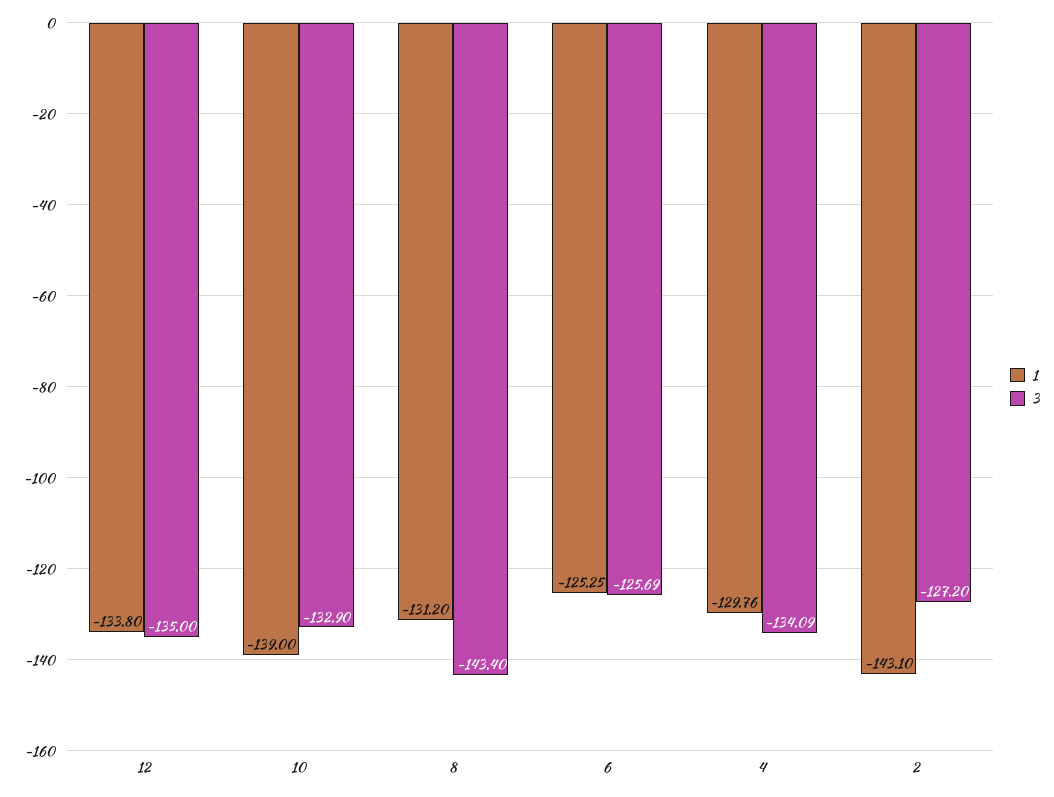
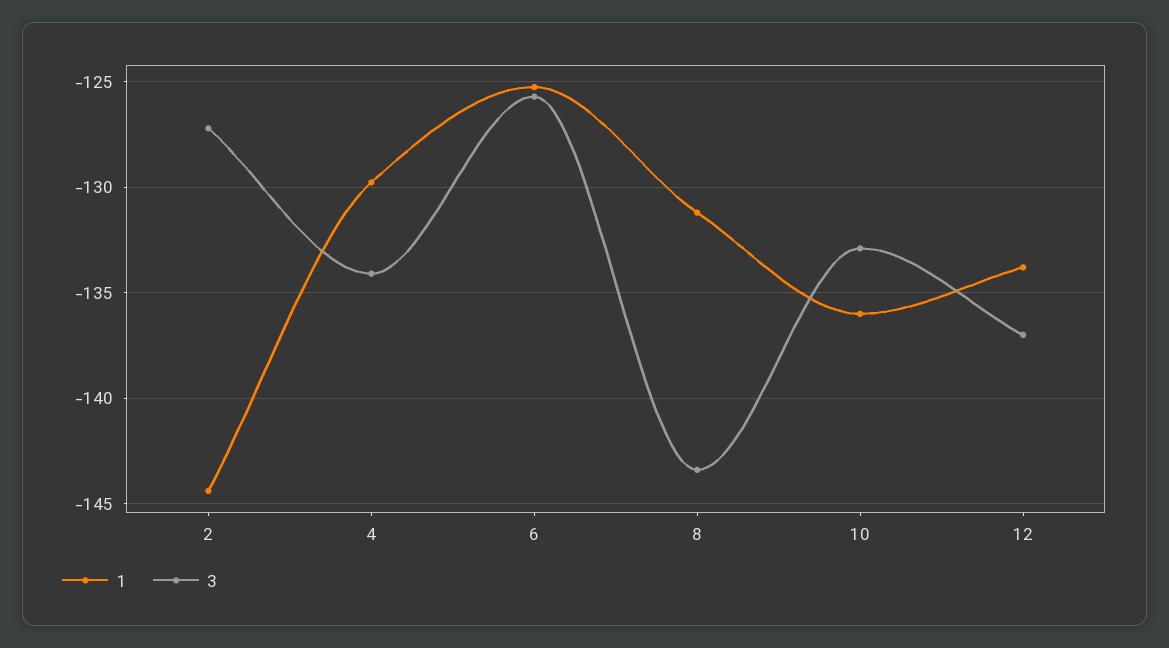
  {
    "1": {
      "12": -133.8,
-     "10": -139,
+     "10": -136,
      "8": -131.2,
      "6": -125.25,
      "4": -129.76,
-     "2": -143.1
+     "2": -144.5
    },
    "3": {
-     "12": -135,
+     "12": -137,
      "10": -132.9,
      "8": -143.4,
      "6": -125.69,
      "4": -134.09,
      "2": -127.2
    }
  }

